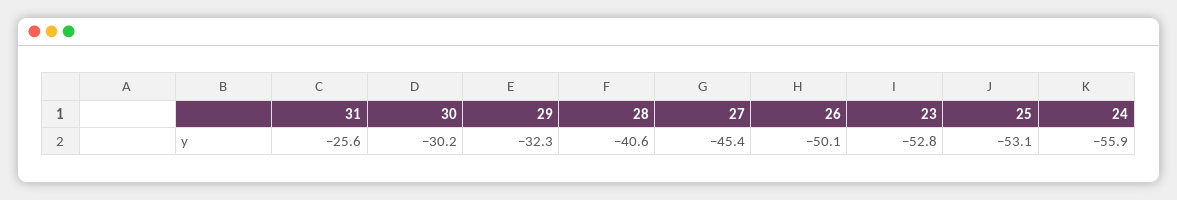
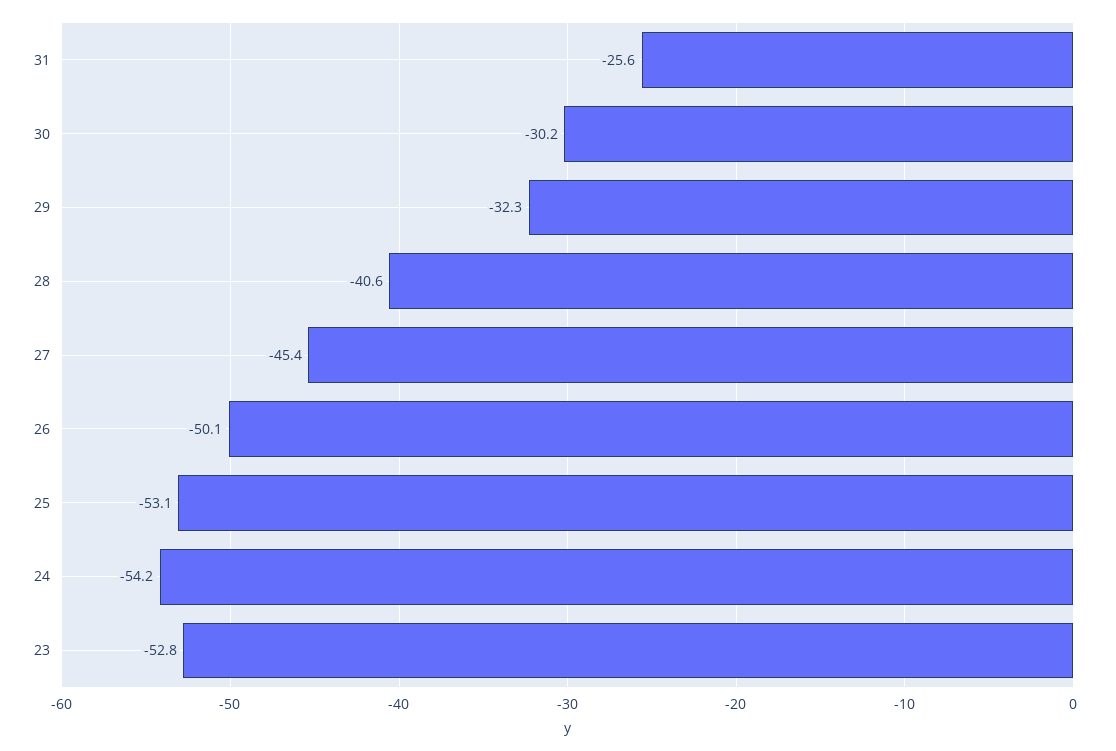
  {
    "31": -25.6,
    "30": -30.2,
    "29": -32.3,
    "28": -40.6,
    "27": -45.4,
    "26": -50.1,
    "23": -52.8,
    "25": -53.1,
-   "24": -55.9
+   "24": -54.2
  }

